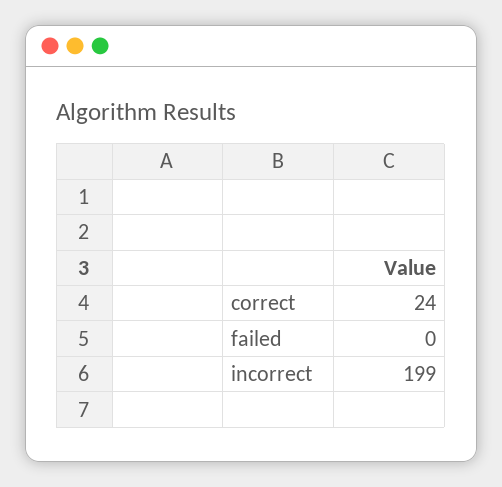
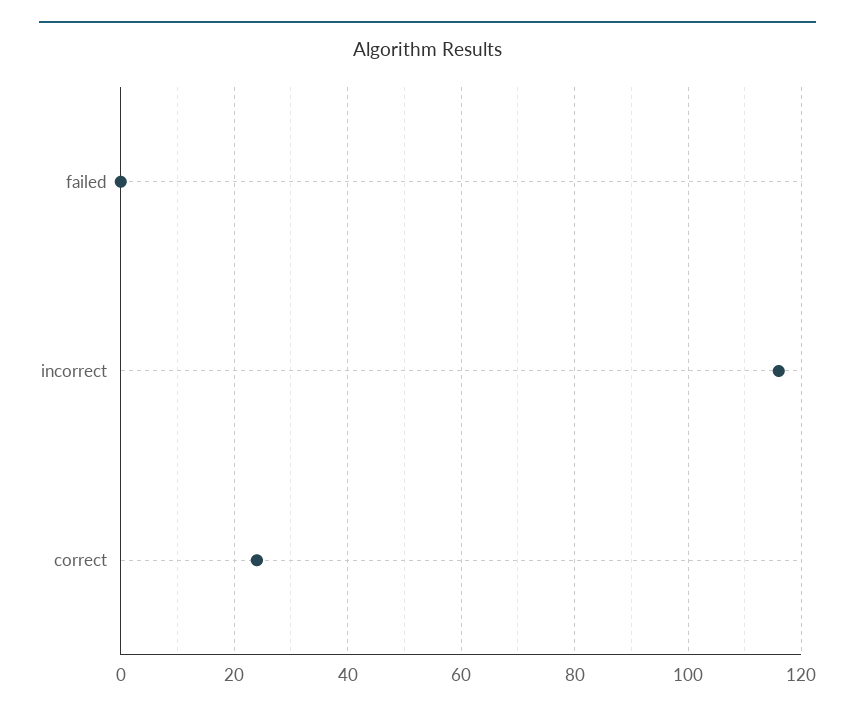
  {
    "correct": 24,
    "failed": 0,
-   "incorrect": 199
+   "incorrect": 115
  }

